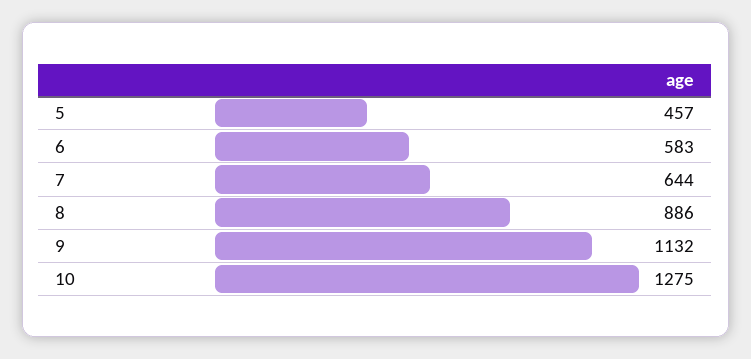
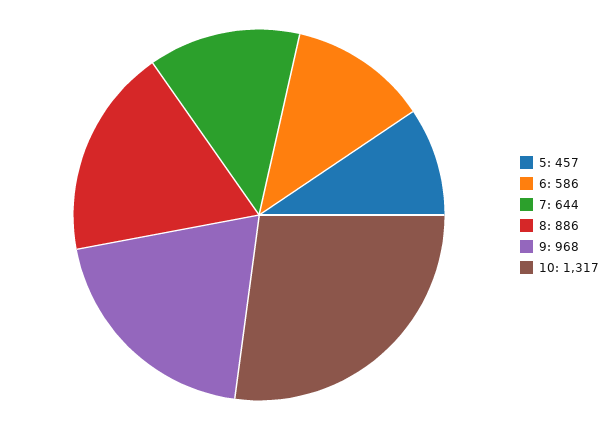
  {
    "5": 457,
-   "6": 583,
+   "6": 586,
    "7": 644,
    "8": 886,
-   "9": 1132,
+   "9": 968,
-   "10": 1275
+   "10": 1317
  }

